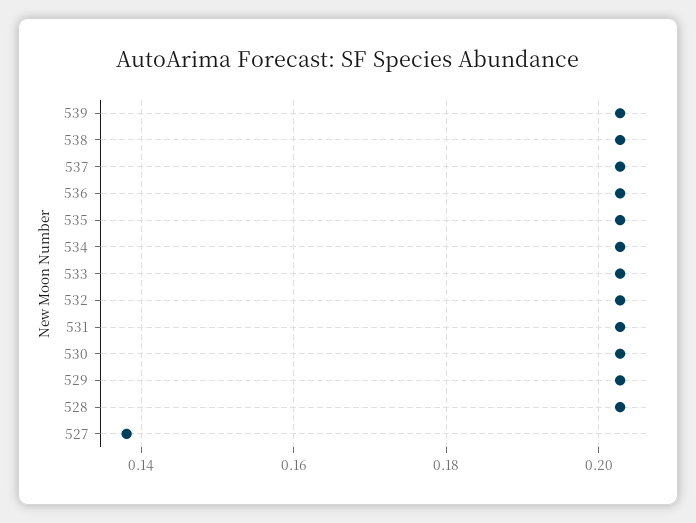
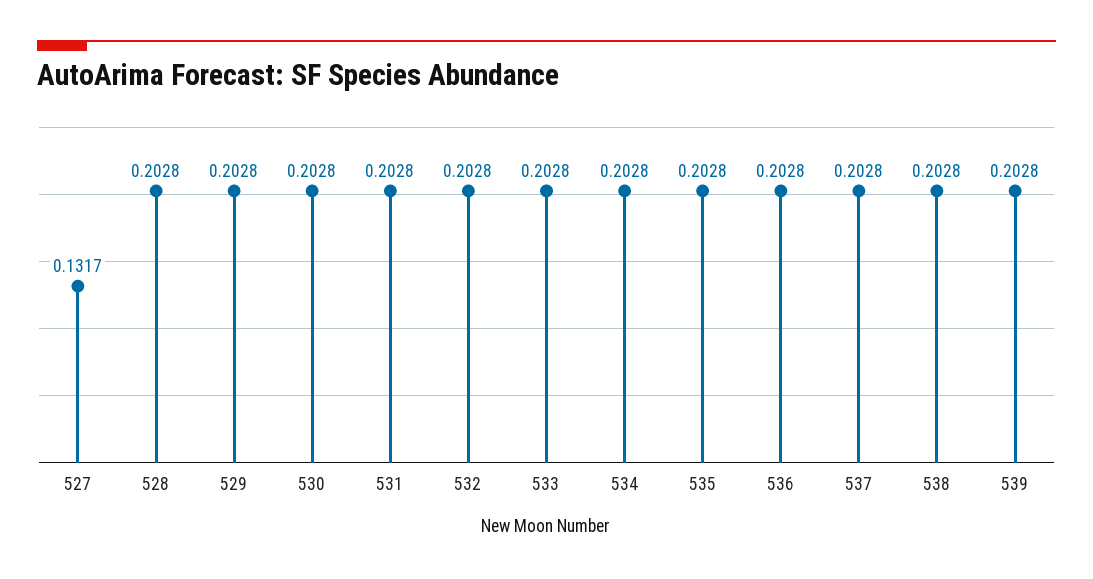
  {
    "539": 0.2028,
    "538": 0.2028,
    "537": 0.2028,
    "536": 0.2028,
    "535": 0.2028,
    "534": 0.2028,
    "533": 0.2028,
    "532": 0.2028,
    "531": 0.2028,
    "530": 0.2028,
    "529": 0.2028,
    "528": 0.2028,
-   "527": 0.138
+   "527": 0.1317
  }

